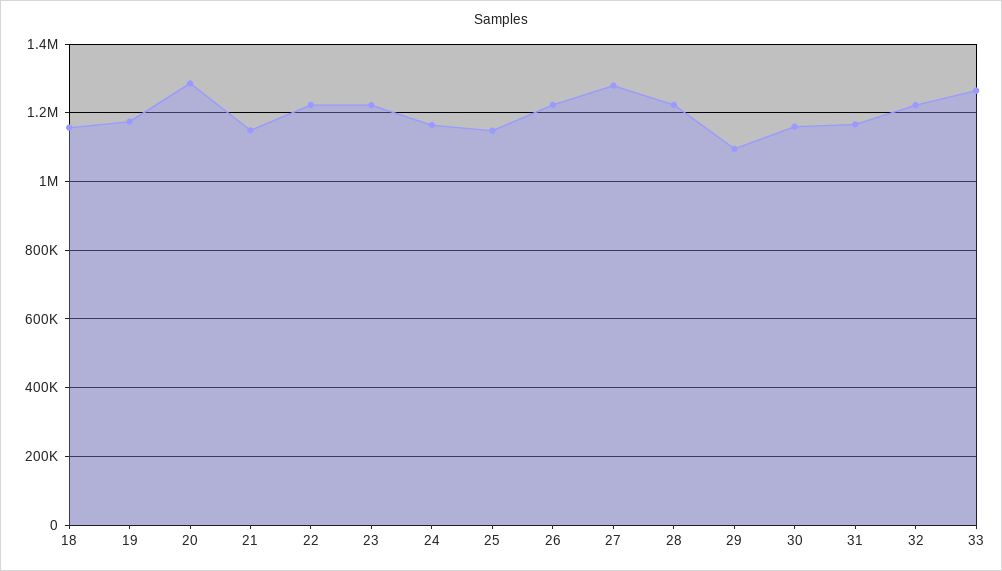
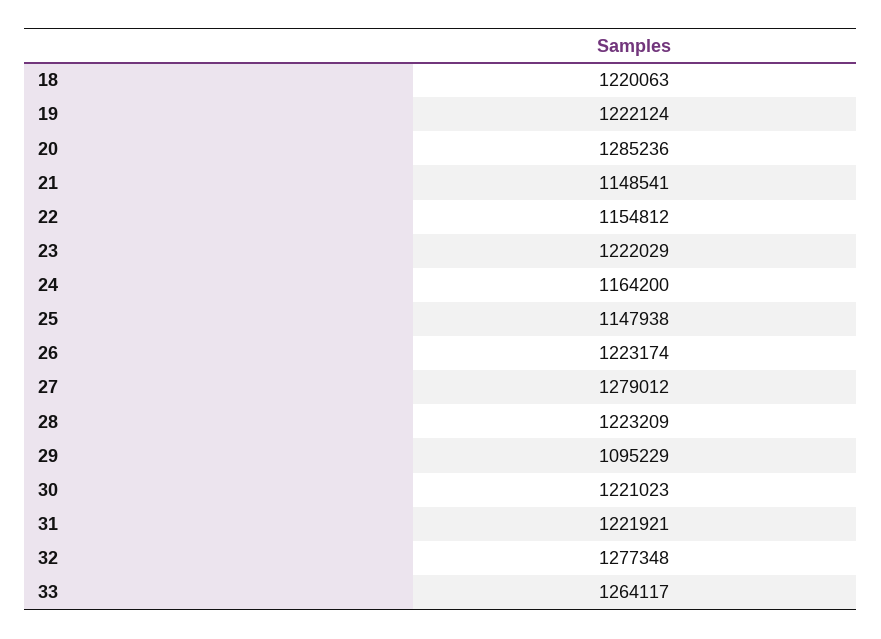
  {
-   "18": 1160000,
+   "18": 1220063,
-   "19": 1180000,
+   "19": 1222124,
    "20": 1285236,
    "21": 1148541,
-   "22": 1220000,
+   "22": 1154812,
    "23": 1222029,
    "24": 1164200,
    "25": 1147938,
    "26": 1223174,
    "27": 1279012,
    "28": 1223209,
    "29": 1095229,
-   "30": 1160000,
+   "30": 1221023,
-   "31": 1160000,
+   "31": 1221921,
-   "32": 1220000,
+   "32": 1277348,
    "33": 1264117
  }

